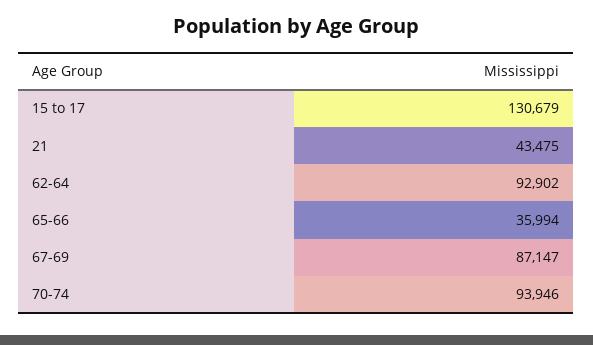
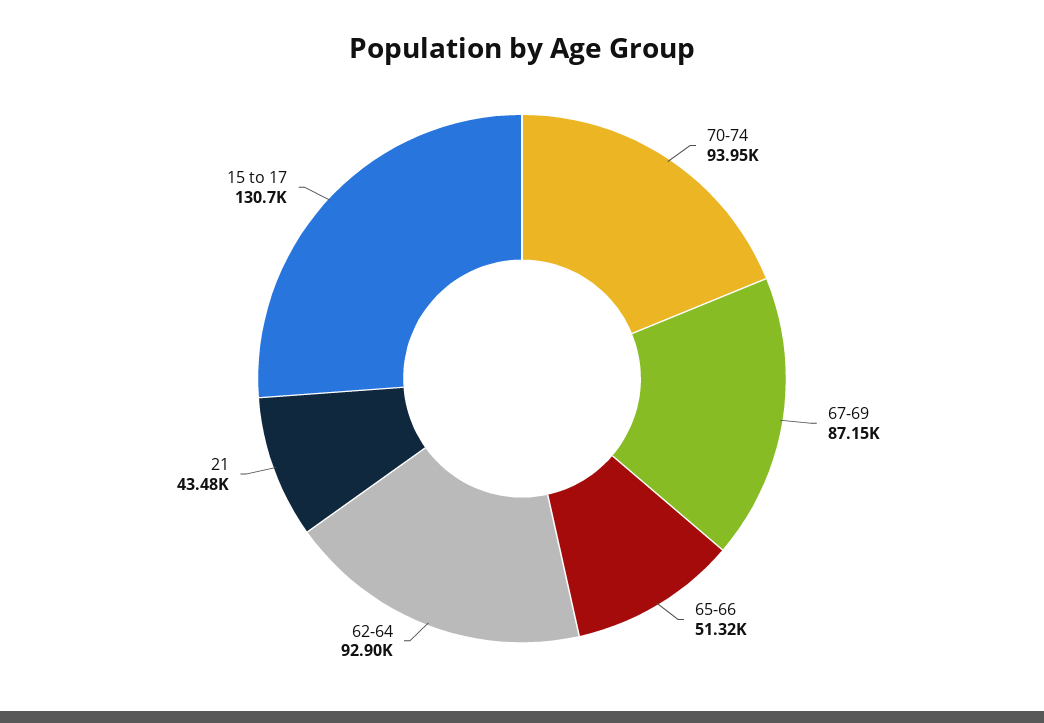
  {
    "15 to 17": 130679,
    "21": 43475,
    "62-64": 92902,
-   "65-66": 35994,
+   "65-66": 51320,
    "67-69": 87147,
    "70-74": 93946
  }

